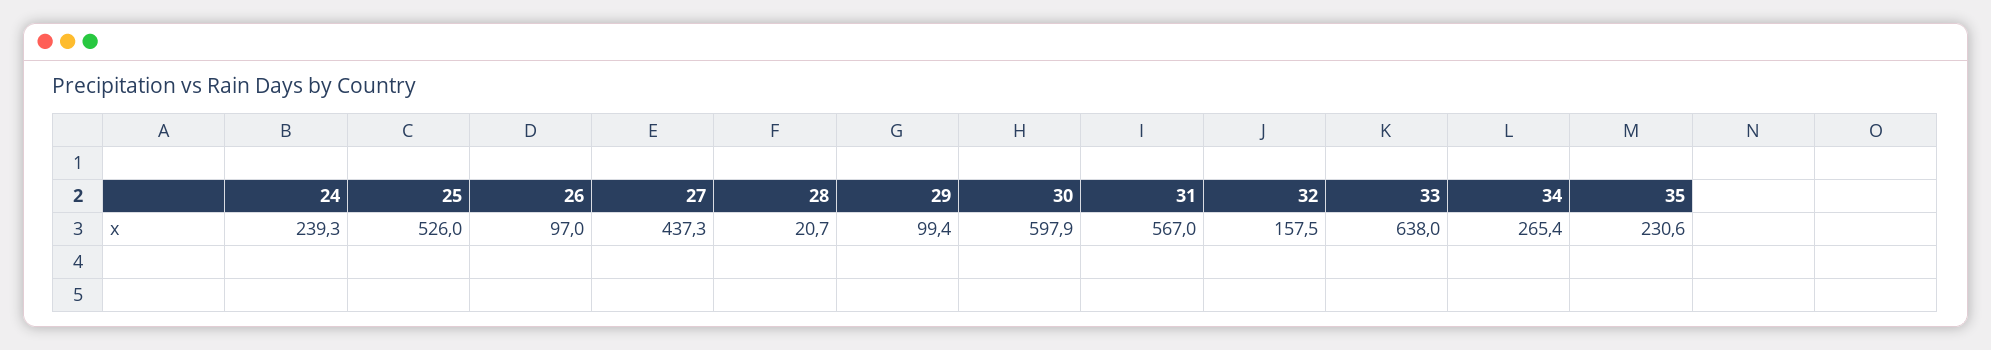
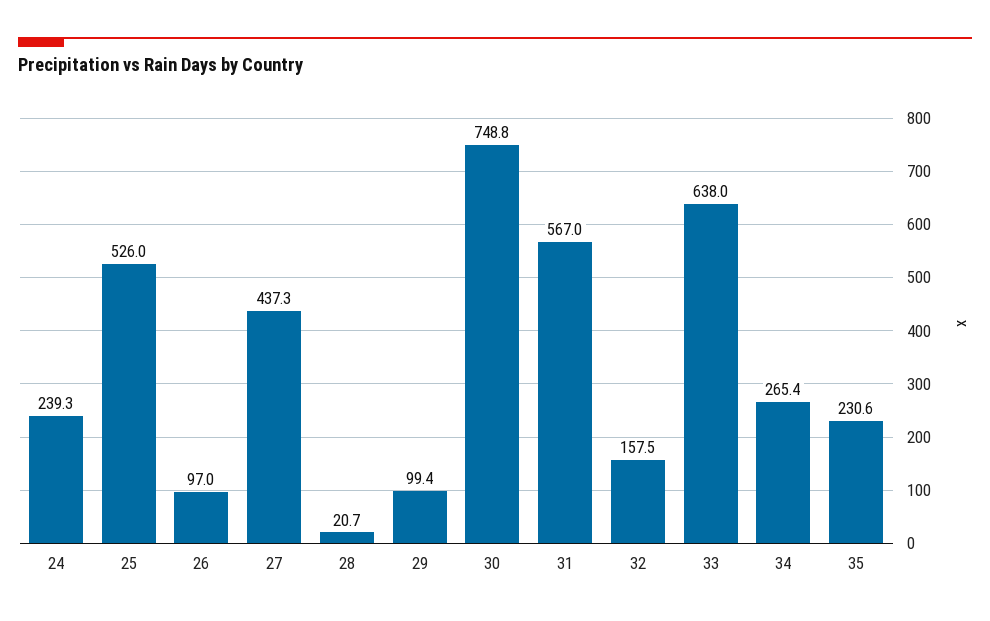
  {
    "24": 239.3,
    "25": 526,
    "26": 97,
    "27": 437.3,
    "28": 20.7,
    "29": 99.4,
-   "30": 597.9,
+   "30": 748.8,
    "31": 567,
    "32": 157.5,
    "33": 638,
    "34": 265.4,
    "35": 230.6
  }

